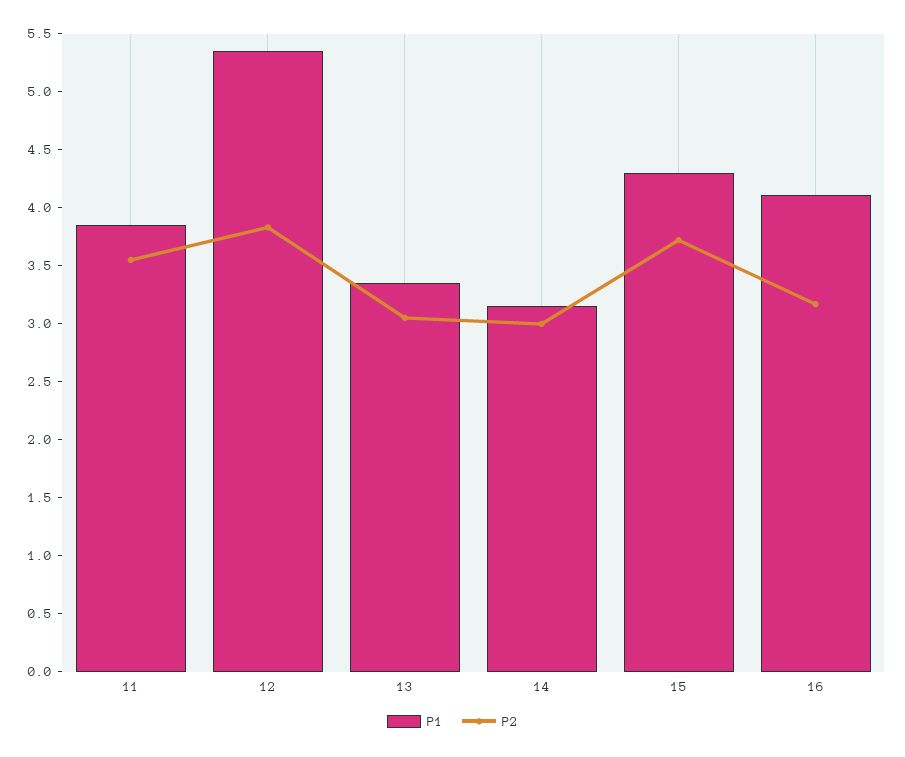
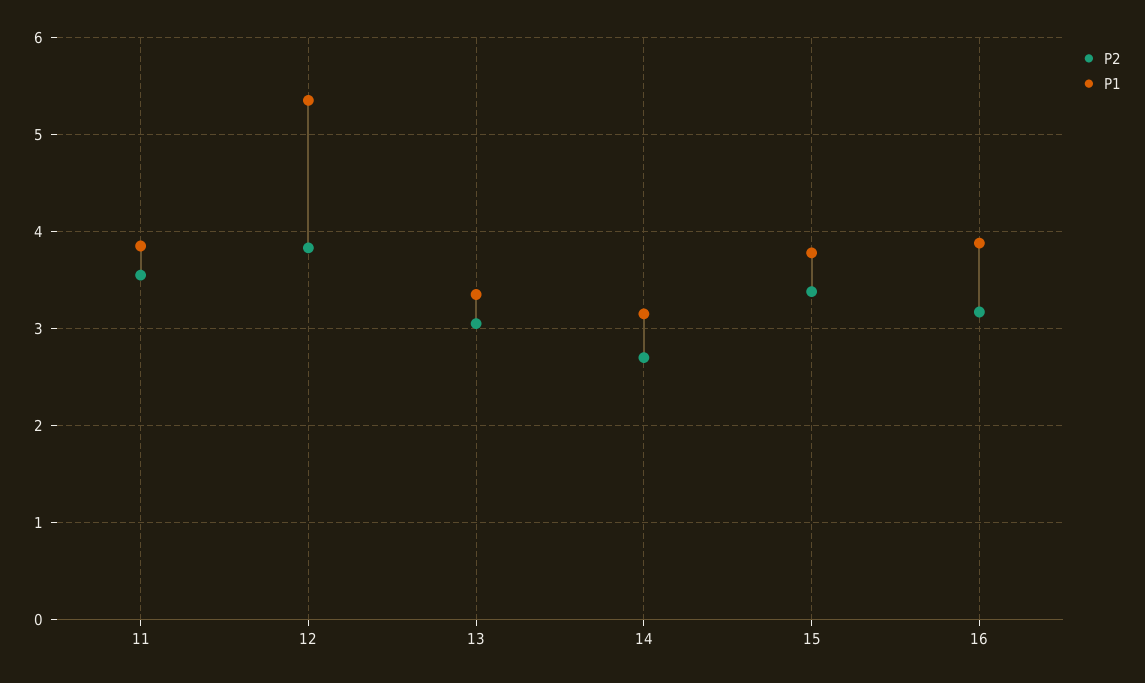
  {
    "P1": {
      "11": 3.9,
      "12": 5.4,
      "13": 3.4,
      "14": 3.2,
-     "15": 4.3,
+     "15": 3.8,
-     "16": 4.1
+     "16": 3.9
    },
    "P2": {
      "11": 3.6,
      "12": 3.8,
      "13": 3.1,
-     "14": 3,
+     "14": 2.7,
-     "15": 3.7,
+     "15": 3.4,
      "16": 3.2
    }
  }

